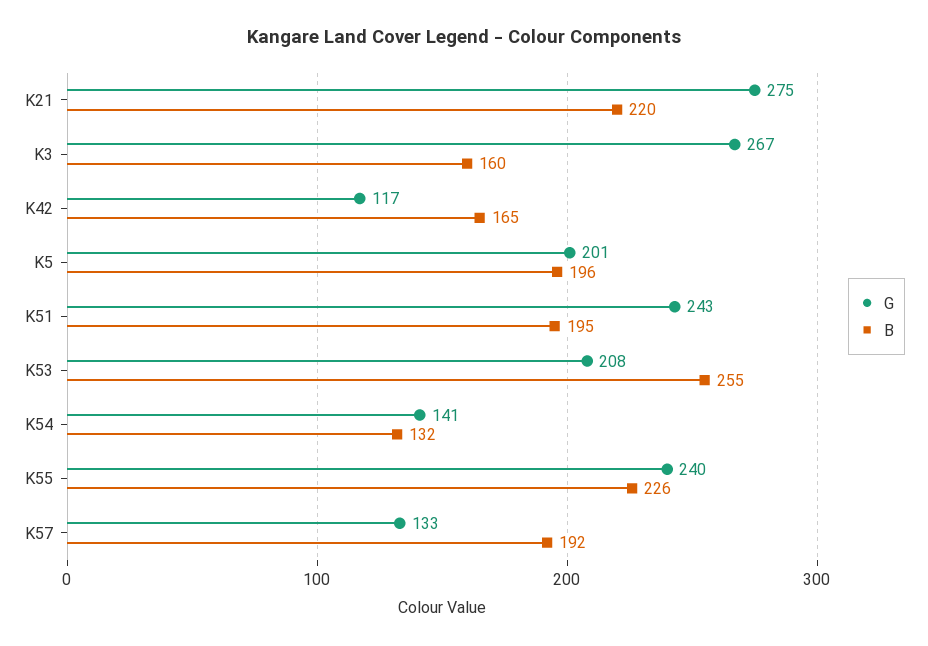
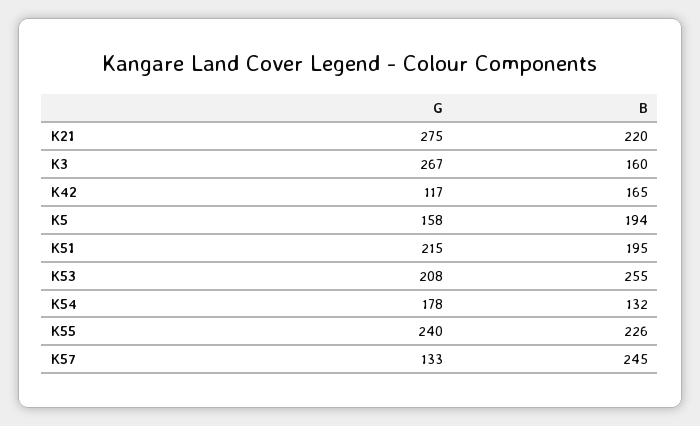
  {
    "G": {
      "K21": 275,
      "K3": 267,
      "K42": 117,
-     "K5": 201,
+     "K5": 158,
-     "K51": 243,
+     "K51": 215,
      "K53": 208,
-     "K54": 141,
+     "K54": 178,
      "K55": 240,
      "K57": 133
    },
    "B": {
      "K21": 220,
      "K3": 160,
      "K42": 165,
-     "K5": 196,
+     "K5": 194,
      "K51": 195,
      "K53": 255,
      "K54": 132,
      "K55": 226,
-     "K57": 192
+     "K57": 245
    }
  }

